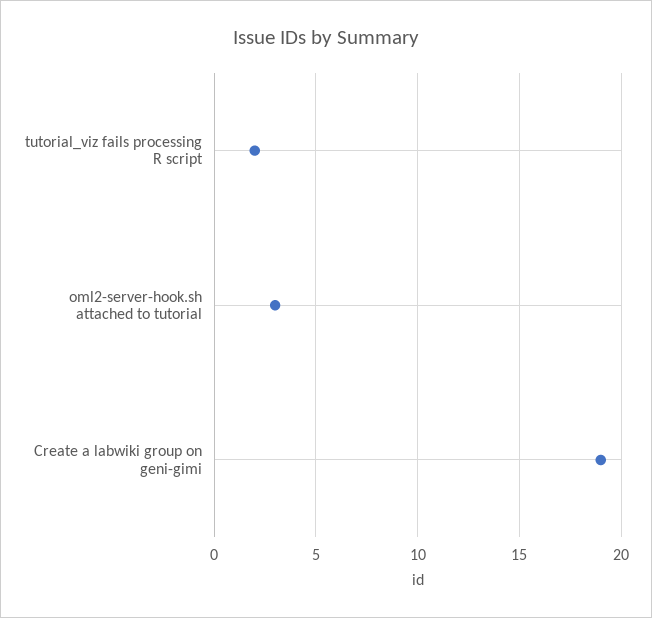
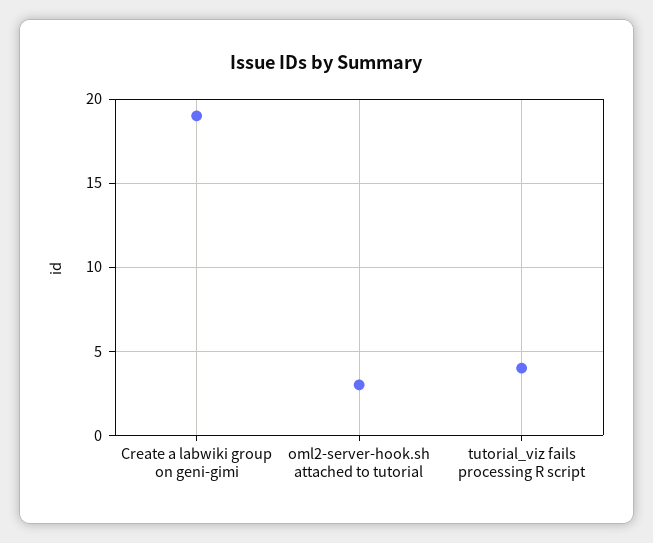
  {
-   "tutorial_viz fails processing R script": 2,
+   "tutorial_viz fails processing R script": 4,
    "oml2-server-hook.sh attached to tutorial": 3,
    "Create a labwiki group on geni-gimi": 19
  }

